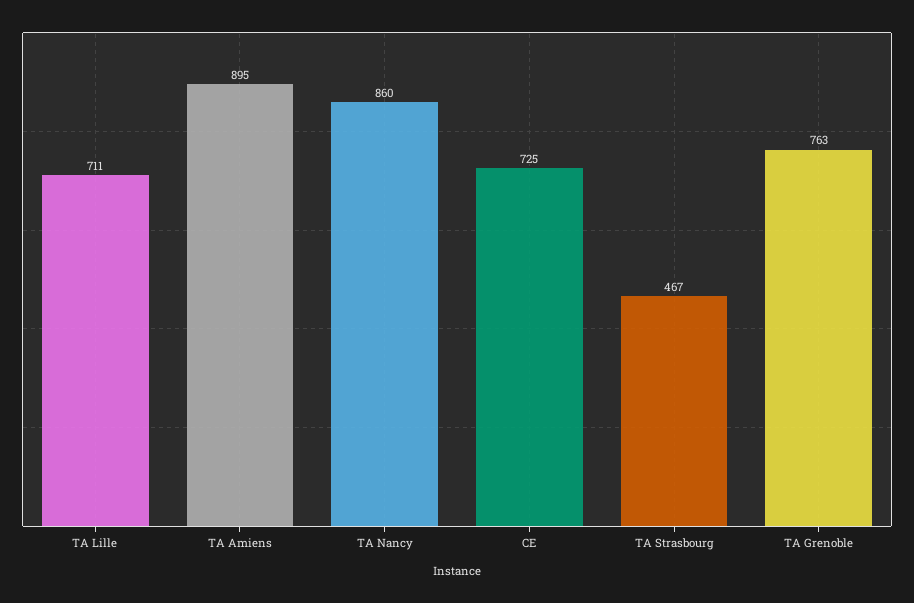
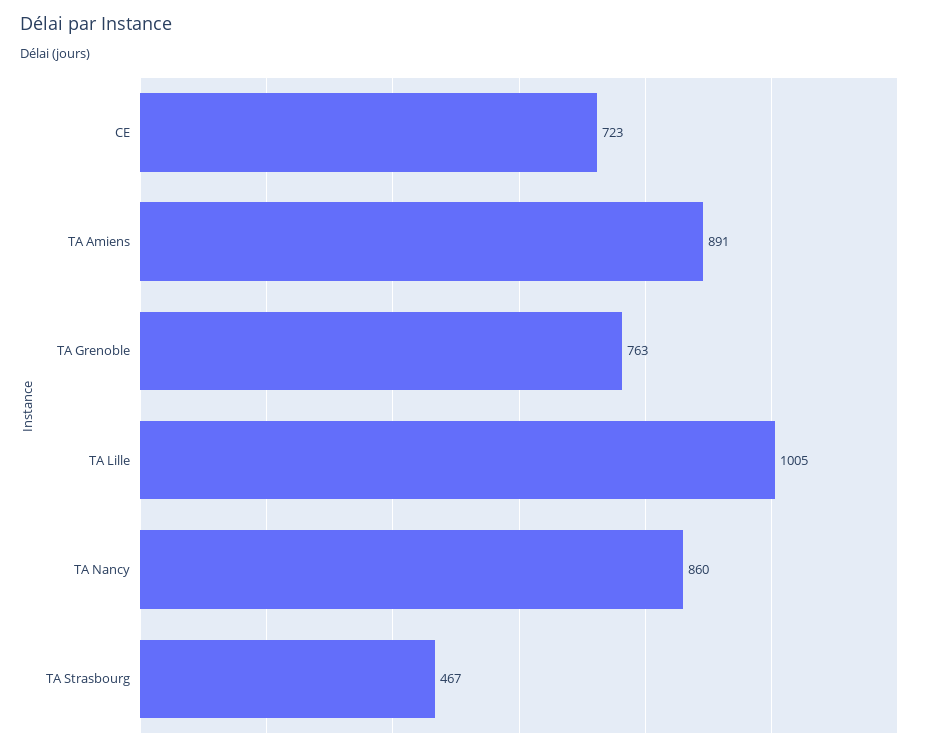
  {
-   "TA Lille": 711,
+   "TA Lille": 1005,
-   "TA Amiens": 895,
+   "TA Amiens": 891,
    "TA Nancy": 860,
-   "CE": 725,
+   "CE": 723,
    "TA Strasbourg": 467,
    "TA Grenoble": 763
  }

